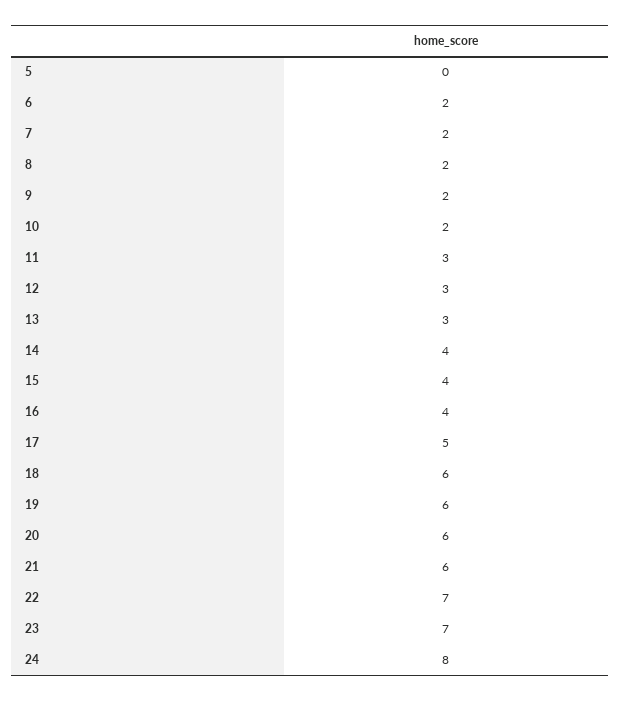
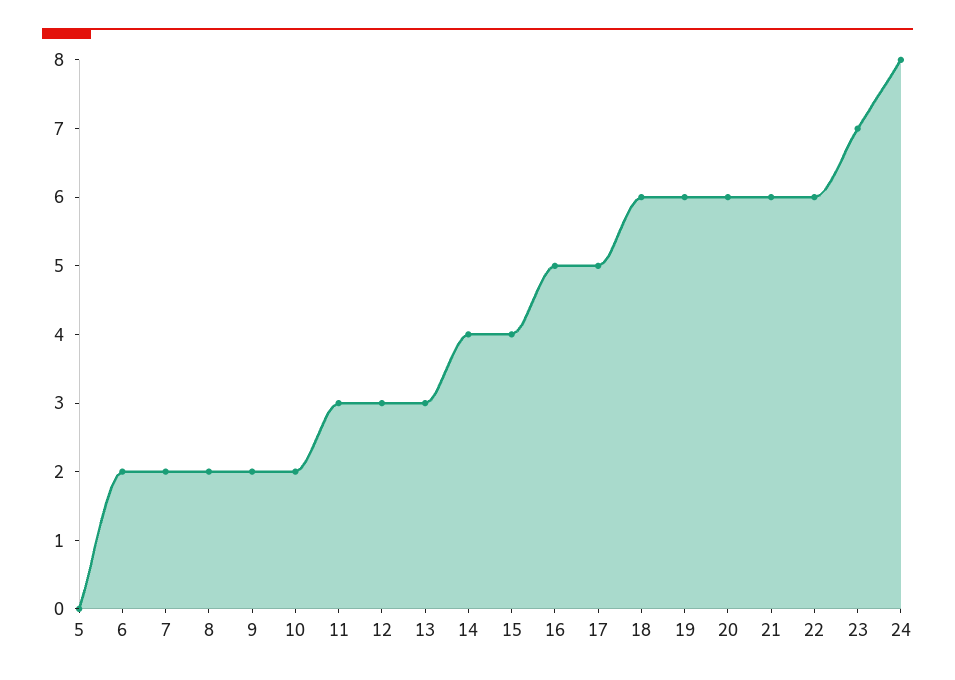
  {
    "5": 0,
    "6": 2,
    "7": 2,
    "8": 2,
    "9": 2,
    "10": 2,
    "11": 3,
    "12": 3,
    "13": 3,
    "14": 4,
    "15": 4,
-   "16": 4,
+   "16": 5,
    "17": 5,
    "18": 6,
    "19": 6,
    "20": 6,
    "21": 6,
-   "22": 7,
+   "22": 6,
    "23": 7,
    "24": 8
  }

